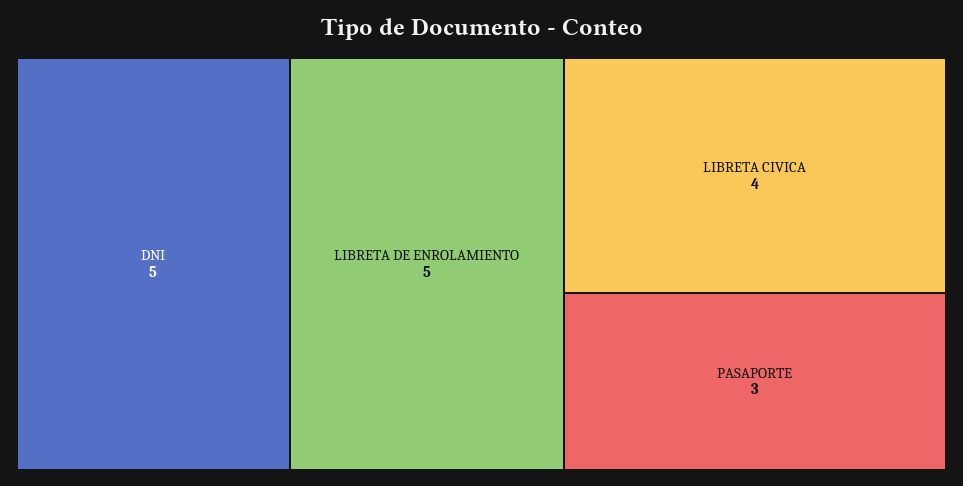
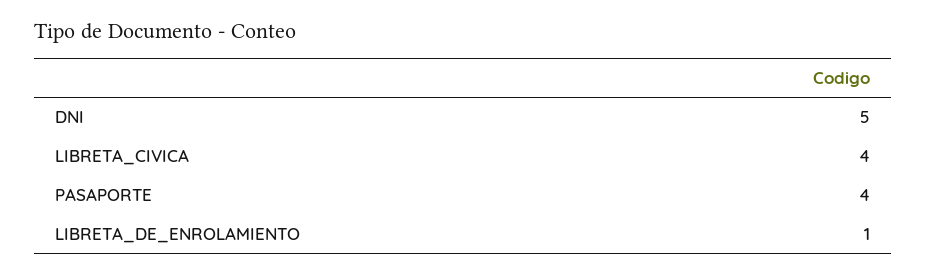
  {
    "DNI": 5,
-   "LIBRETA DE ENROLAMIENTO": 5,
+   "LIBRETA DE ENROLAMIENTO": 1,
    "LIBRETA CIVICA": 4,
-   "PASAPORTE": 3
+   "PASAPORTE": 4
  }

